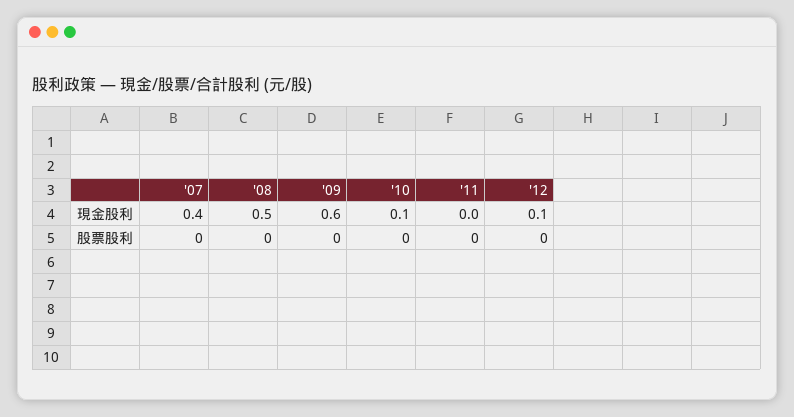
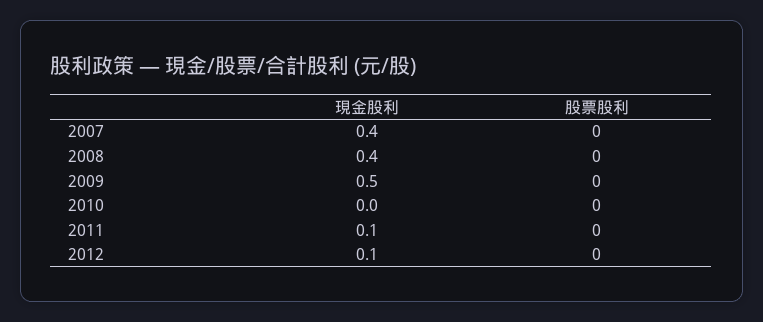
  {
    "'07": {
      "現金股利": 0.4,
      "股票股利": 0
    },
    "'08": {
-     "現金股利": 0.5,
+     "現金股利": 0.4,
      "股票股利": 0
    },
    "'09": {
-     "現金股利": 0.6,
+     "現金股利": 0.5,
      "股票股利": 0
    },
    "'10": {
-     "現金股利": 0.1,
+     "現金股利": 0,
      "股票股利": 0
    },
    "'11": {
-     "現金股利": 0,
+     "現金股利": 0.1,
      "股票股利": 0
    },
    "'12": {
      "現金股利": 0.1,
      "股票股利": 0
    }
  }

